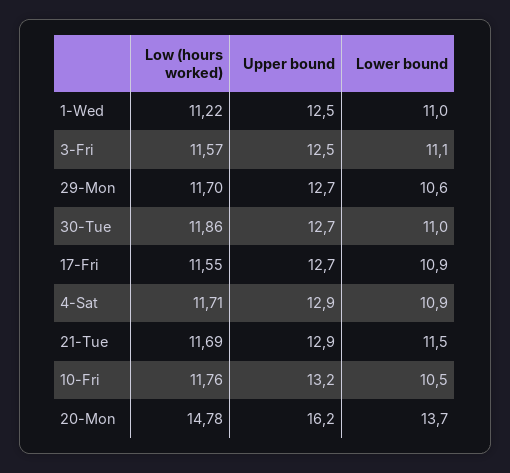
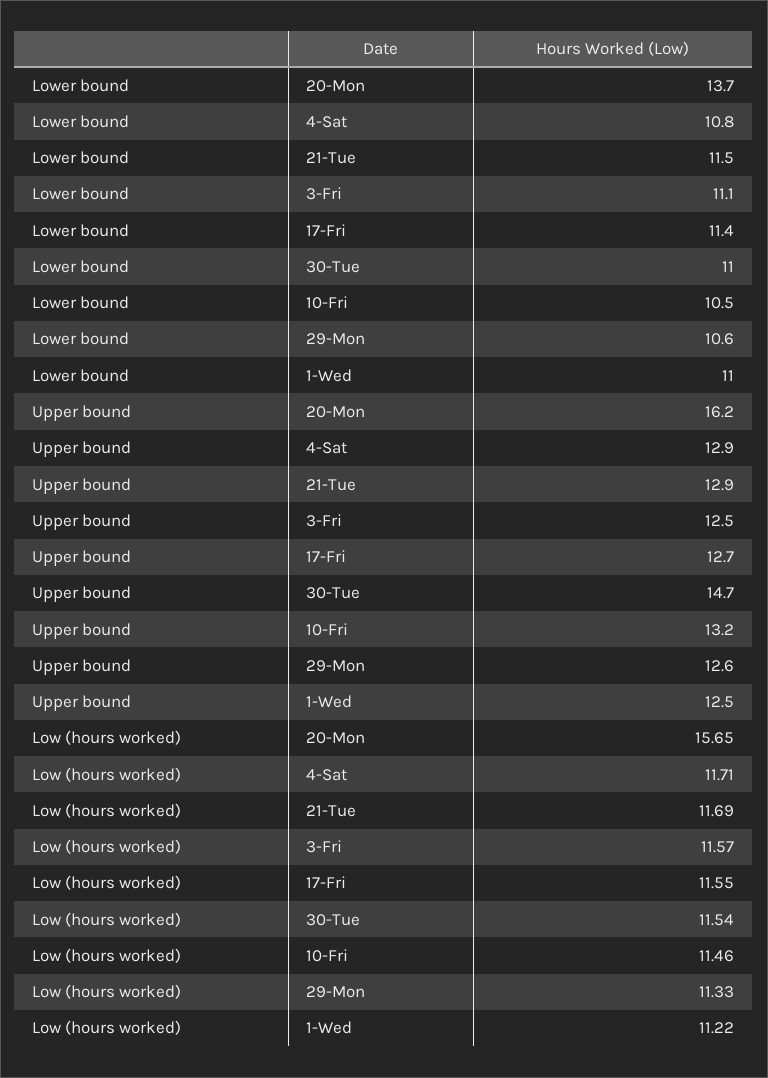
  {
    "Low (hours worked)": {
      "1-Wed": 11.22,
      "3-Fri": 11.57,
-     "29-Mon": 11.7,
+     "29-Mon": 11.33,
-     "30-Tue": 11.86,
+     "30-Tue": 11.54,
      "17-Fri": 11.55,
      "4-Sat": 11.71,
      "21-Tue": 11.69,
-     "10-Fri": 11.76,
+     "10-Fri": 11.46,
-     "20-Mon": 14.78
+     "20-Mon": 15.65
    },
    "Upper bound": {
      "1-Wed": 12.5,
      "3-Fri": 12.5,
-     "29-Mon": 12.7,
+     "29-Mon": 12.6,
-     "30-Tue": 12.7,
+     "30-Tue": 14.7,
      "17-Fri": 12.7,
      "4-Sat": 12.9,
      "21-Tue": 12.9,
      "10-Fri": 13.2,
      "20-Mon": 16.2
    },
    "Lower bound": {
      "1-Wed": 11,
      "3-Fri": 11.1,
      "29-Mon": 10.6,
      "30-Tue": 11,
-     "17-Fri": 10.9,
+     "17-Fri": 11.4,
-     "4-Sat": 10.9,
+     "4-Sat": 10.8,
      "21-Tue": 11.5,
      "10-Fri": 10.5,
      "20-Mon": 13.7
    }
  }

